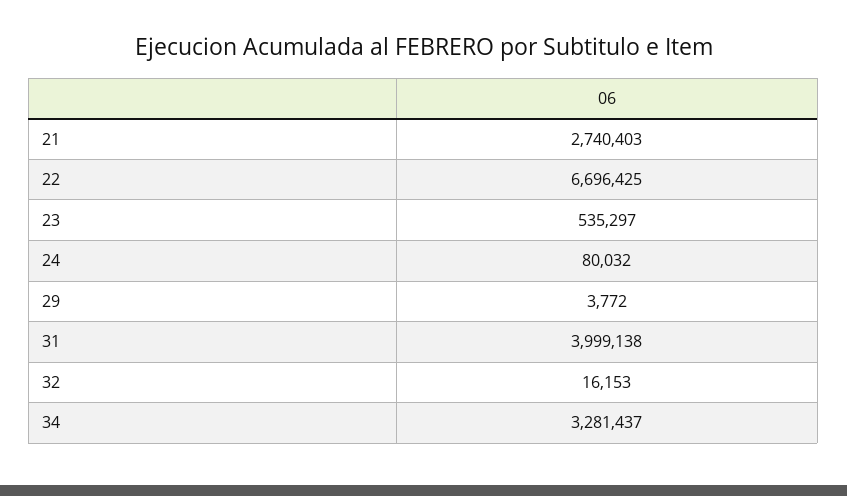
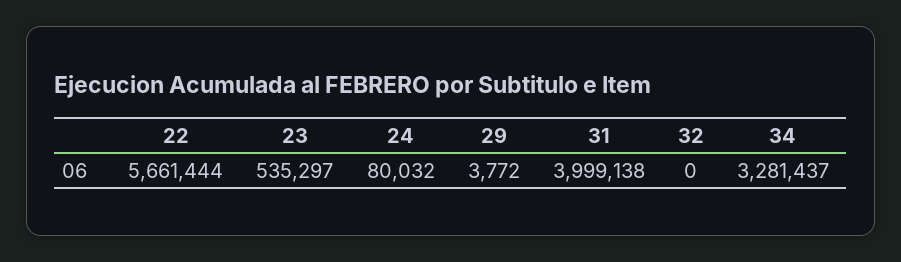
  {
-   "21": 2740403,
-   "22": 6696425,
+   "22": 5661444,
    "23": 535297,
    "24": 80032,
    "29": 3772,
    "31": 3999138,
-   "32": 16153,
+   "32": 0,
    "34": 3281437
  }

